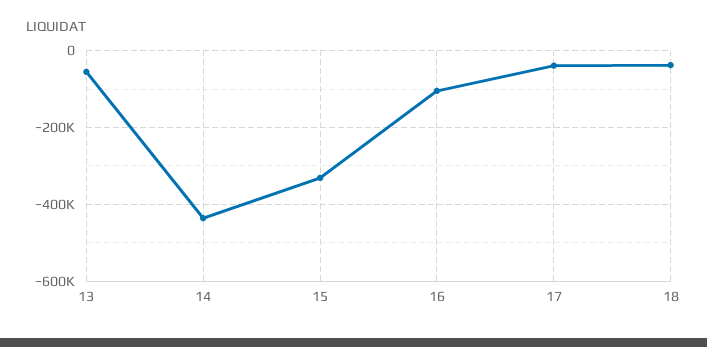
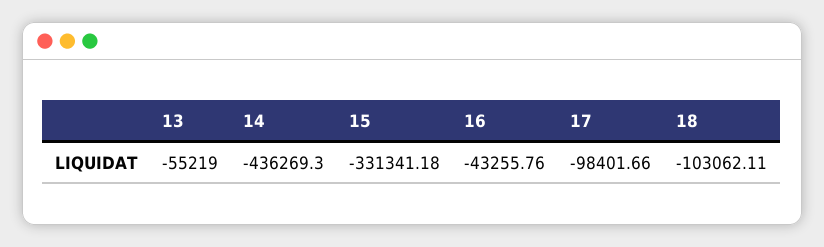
  {
    "13": -55219,
    "14": -436269.3,
    "15": -331341.18,
-   "16": -100000,
+   "16": -43255.76,
-   "17": -40000,
+   "17": -98401.66,
-   "18": -40000
+   "18": -103062.11
  }

